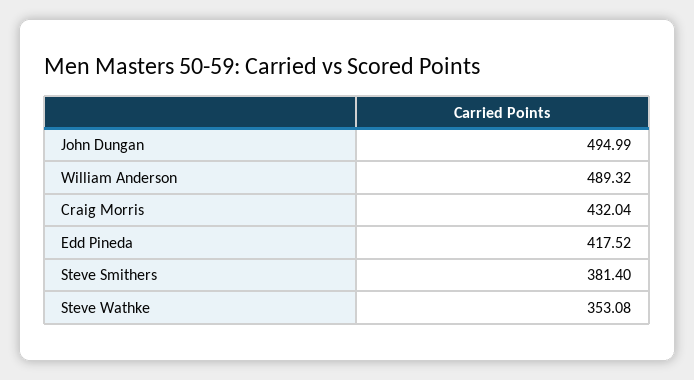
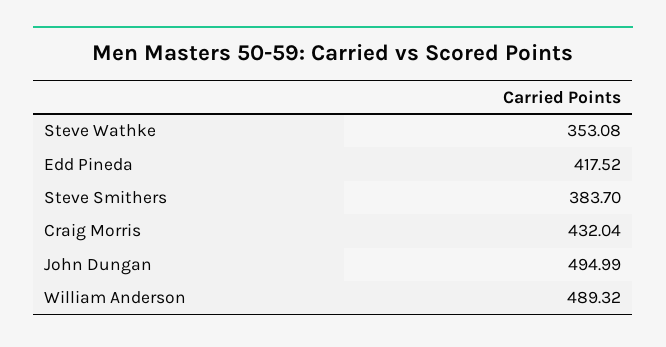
  {
    "John Dungan": 494.99,
    "William Anderson": 489.32,
    "Craig Morris": 432.04,
    "Edd Pineda": 417.52,
-   "Steve Smithers": 381.4,
+   "Steve Smithers": 383.7,
    "Steve Wathke": 353.08
  }

